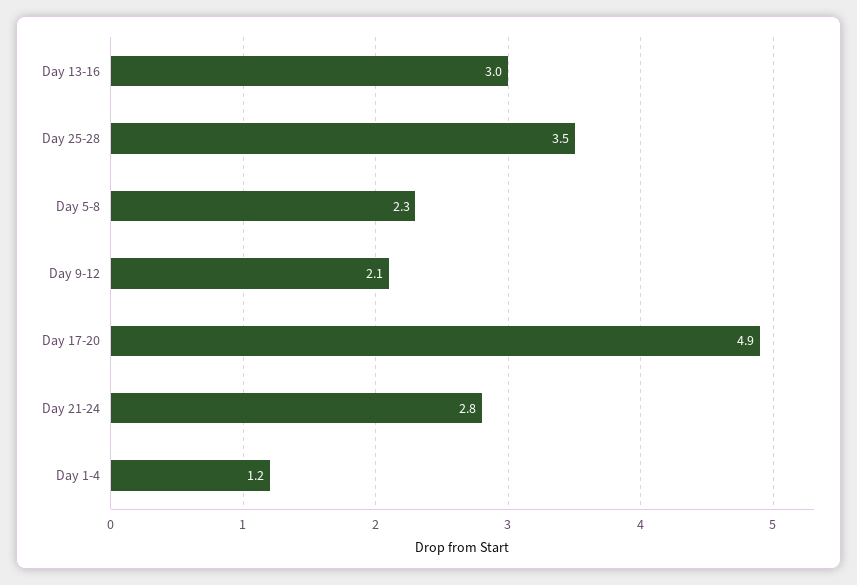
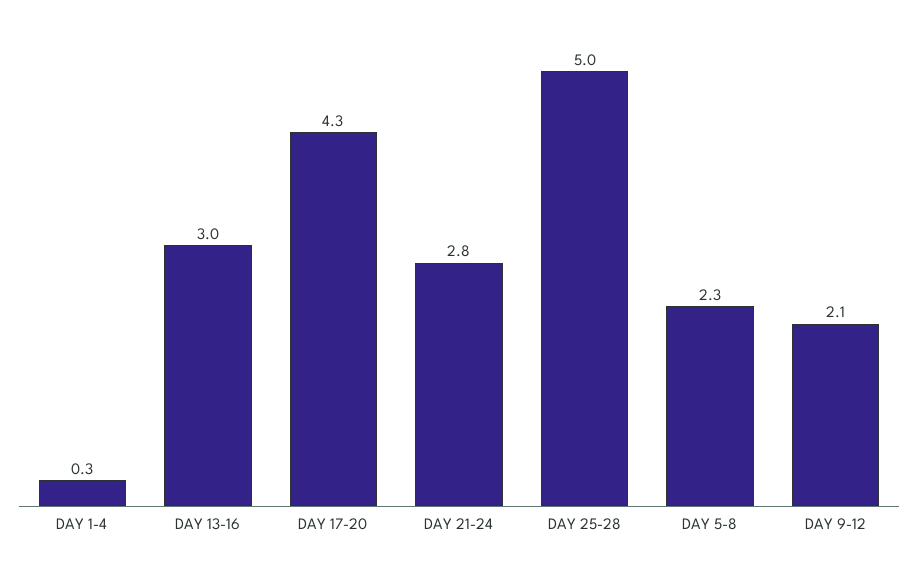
  {
    "Day 13-16": 3,
-   "Day 25-28": 3.5,
+   "Day 25-28": 5,
    "Day 5-8": 2.3,
    "Day 9-12": 2.1,
-   "Day 17-20": 4.9,
+   "Day 17-20": 4.3,
    "Day 21-24": 2.8,
-   "Day 1-4": 1.2
+   "Day 1-4": 0.3
  }

